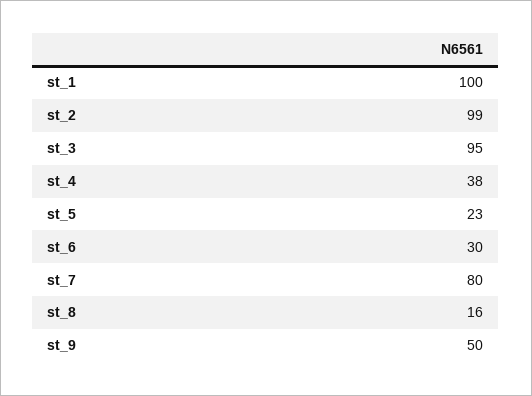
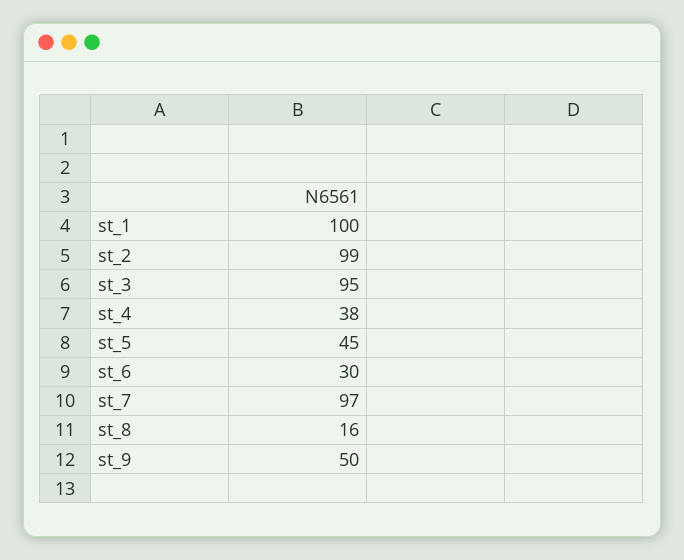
  {
    "st_1": 100,
    "st_2": 99,
    "st_3": 95,
    "st_4": 38,
-   "st_5": 23,
+   "st_5": 45,
    "st_6": 30,
-   "st_7": 80,
+   "st_7": 97,
    "st_8": 16,
    "st_9": 50
  }

